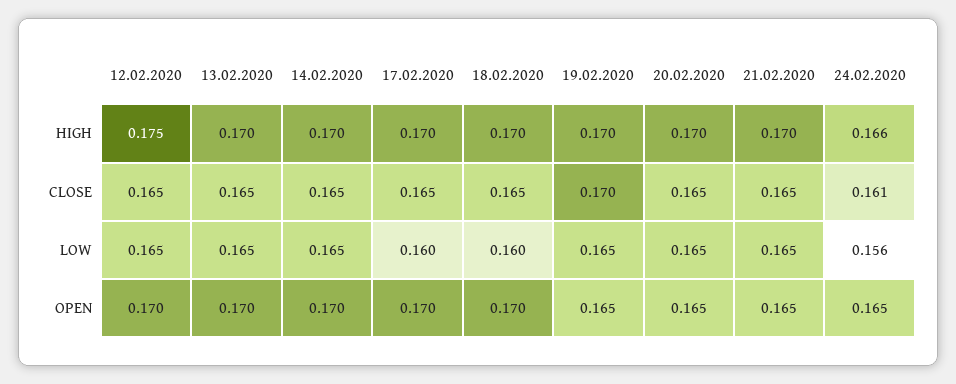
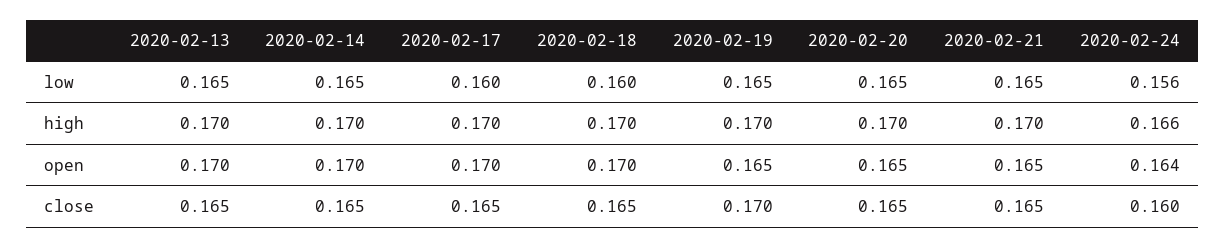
  {
-   "12.02.2020": {
-     "HIGH": 0.175,
-     "CLOSE": 0.165,
-     "LOW": 0.165,
-     "OPEN": 0.17
-   },
    "13.02.2020": {
      "HIGH": 0.17,
      "CLOSE": 0.165,
      "LOW": 0.165,
      "OPEN": 0.17
    },
    "14.02.2020": {
      "HIGH": 0.17,
      "CLOSE": 0.165,
      "LOW": 0.165,
      "OPEN": 0.17
    },
    "17.02.2020": {
      "HIGH": 0.17,
      "CLOSE": 0.165,
      "LOW": 0.16,
      "OPEN": 0.17
    },
    "18.02.2020": {
      "HIGH": 0.17,
      "CLOSE": 0.165,
      "LOW": 0.16,
      "OPEN": 0.17
    },
    "19.02.2020": {
      "HIGH": 0.17,
      "CLOSE": 0.17,
      "LOW": 0.165,
      "OPEN": 0.165
    },
    "20.02.2020": {
      "HIGH": 0.17,
      "CLOSE": 0.165,
      "LOW": 0.165,
      "OPEN": 0.165
    },
    "21.02.2020": {
      "HIGH": 0.17,
      "CLOSE": 0.165,
      "LOW": 0.165,
      "OPEN": 0.165
    },
    "24.02.2020": {
      "HIGH": 0.166,
-     "CLOSE": 0.161,
+     "CLOSE": 0.16,
      "LOW": 0.156,
-     "OPEN": 0.165
+     "OPEN": 0.164
    }
  }

